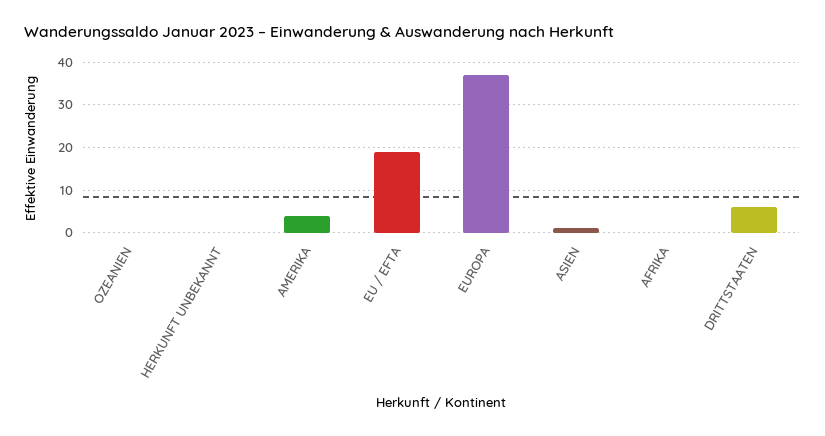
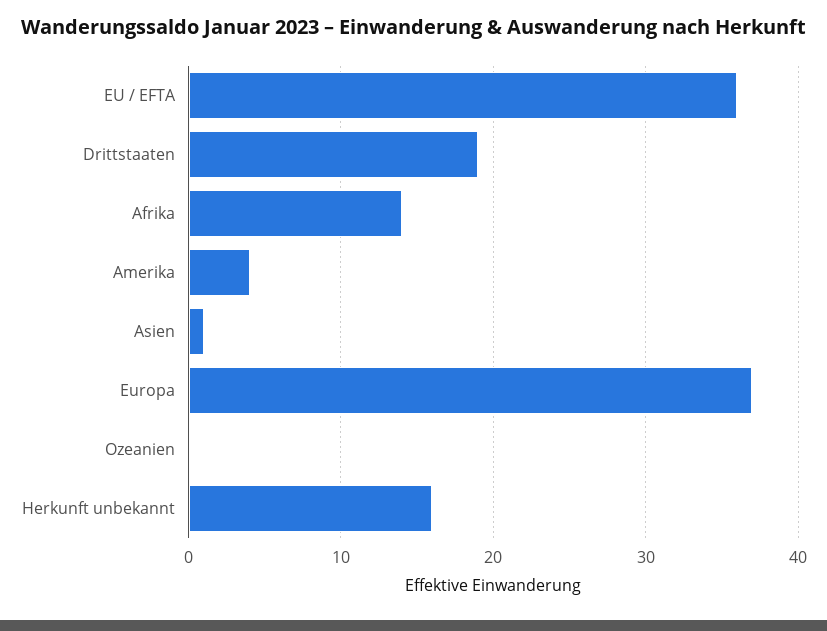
  {
    "OZEANIEN": 0,
-   "HERKUNFT UNBEKANNT": 0,
+   "HERKUNFT UNBEKANNT": 16,
    "AMERIKA": 4,
-   "EU / EFTA": 20,
+   "EU / EFTA": 36,
    "EUROPA": 37,
    "ASIEN": 1,
-   "AFRIKA": 0,
+   "AFRIKA": 14,
-   "DRITTSTAATEN": 5
+   "DRITTSTAATEN": 19
  }

